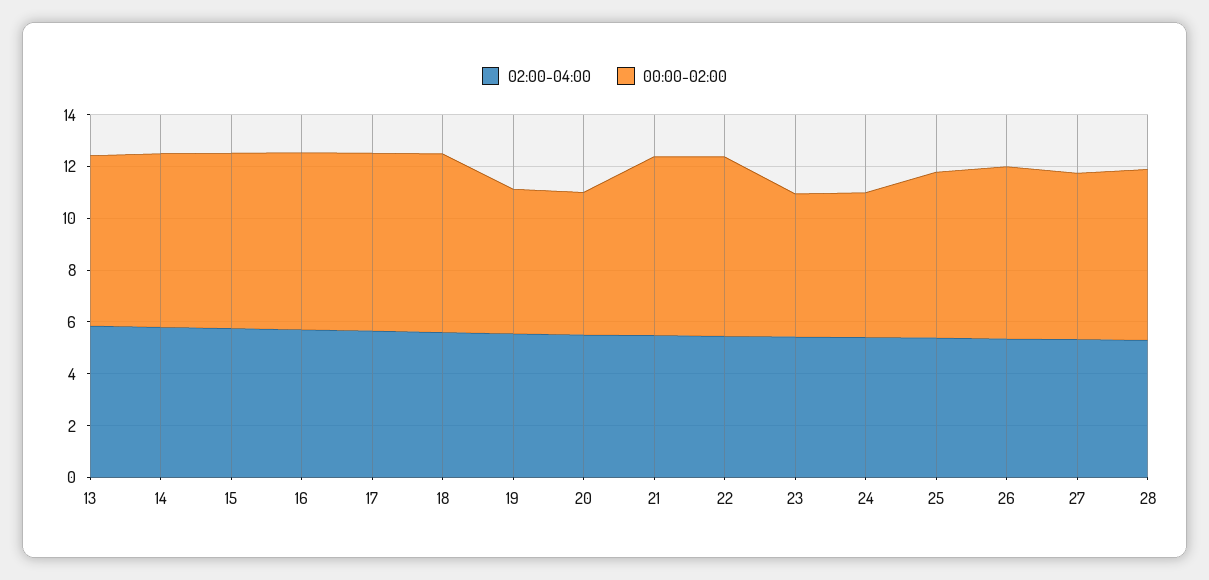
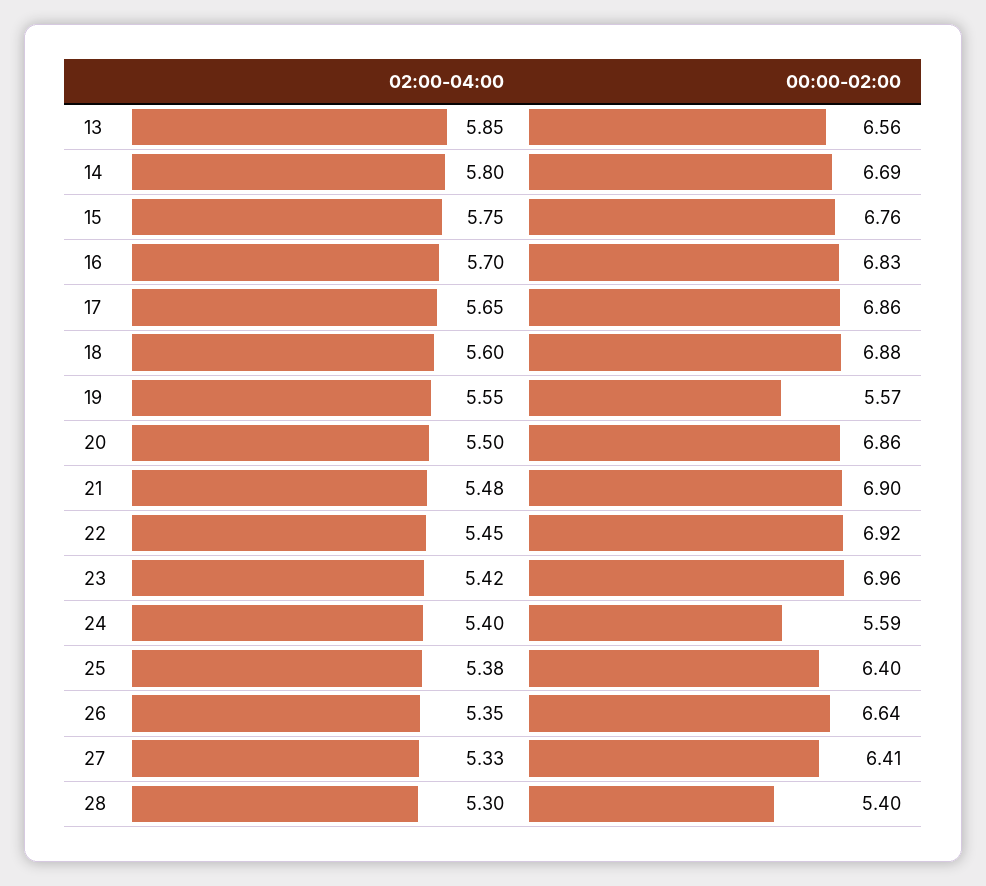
  {
    "02:00-04:00": {
      "13": 5.85,
      "14": 5.8,
      "15": 5.75,
      "16": 5.7,
      "17": 5.65,
      "18": 5.6,
      "19": 5.55,
      "20": 5.5,
      "21": 5.48,
      "22": 5.45,
      "23": 5.42,
      "24": 5.4,
      "25": 5.38,
      "26": 5.35,
      "27": 5.33,
      "28": 5.3
    },
    "00:00-02:00": {
      "13": 6.56,
      "14": 6.69,
      "15": 6.76,
      "16": 6.83,
      "17": 6.86,
      "18": 6.88,
      "19": 5.57,
-     "20": 5.5,
+     "20": 6.86,
      "21": 6.9,
      "22": 6.92,
-     "23": 5.5,
+     "23": 6.96,
      "24": 5.59,
      "25": 6.4,
      "26": 6.64,
      "27": 6.41,
-     "28": 6.5
+     "28": 5.4
    }
  }

